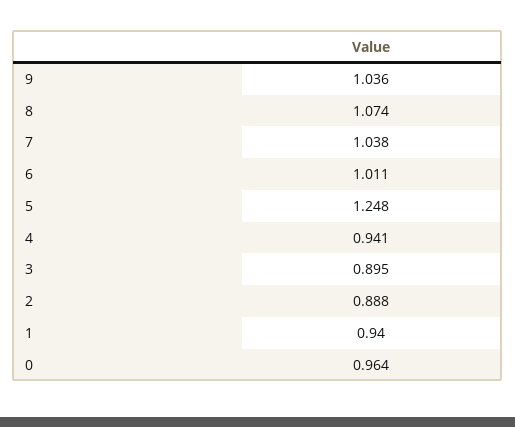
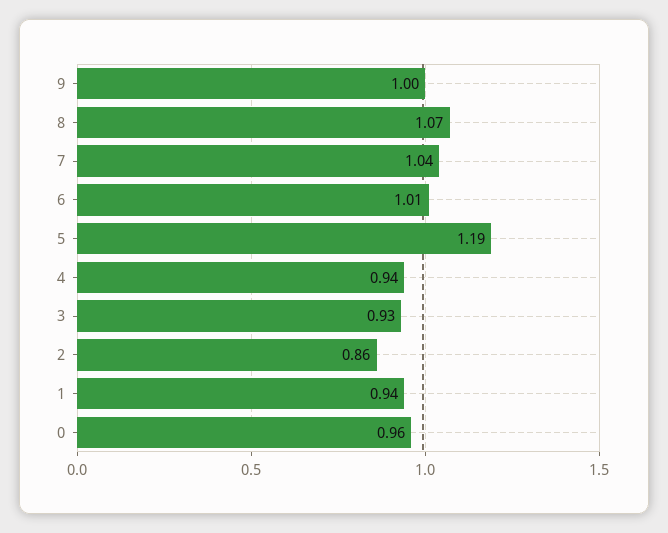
  {
-   "9": 1.036,
+   "9": 1,
    "8": 1.074,
    "7": 1.038,
    "6": 1.011,
-   "5": 1.248,
+   "5": 1.19,
    "4": 0.941,
-   "3": 0.895,
+   "3": 0.93,
-   "2": 0.888,
+   "2": 0.86,
    "1": 0.94,
    "0": 0.964
  }

